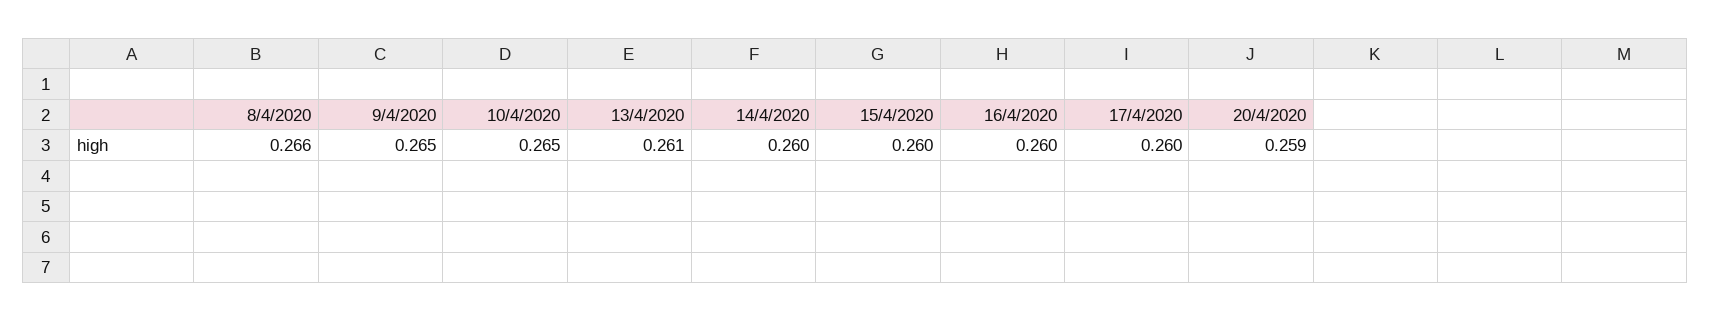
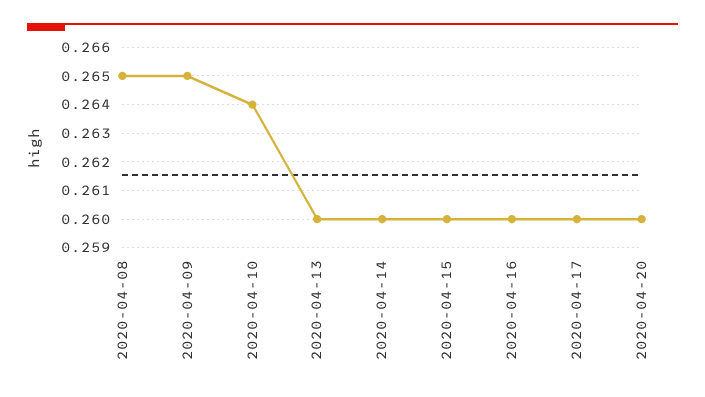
  {
-   "8/4/2020": 0.266,
+   "8/4/2020": 0.265,
    "9/4/2020": 0.265,
-   "10/4/2020": 0.265,
+   "10/4/2020": 0.264,
-   "13/4/2020": 0.261,
+   "13/4/2020": 0.26,
    "14/4/2020": 0.26,
    "15/4/2020": 0.26,
    "16/4/2020": 0.26,
    "17/4/2020": 0.26,
-   "20/4/2020": 0.259
+   "20/4/2020": 0.26
  }

